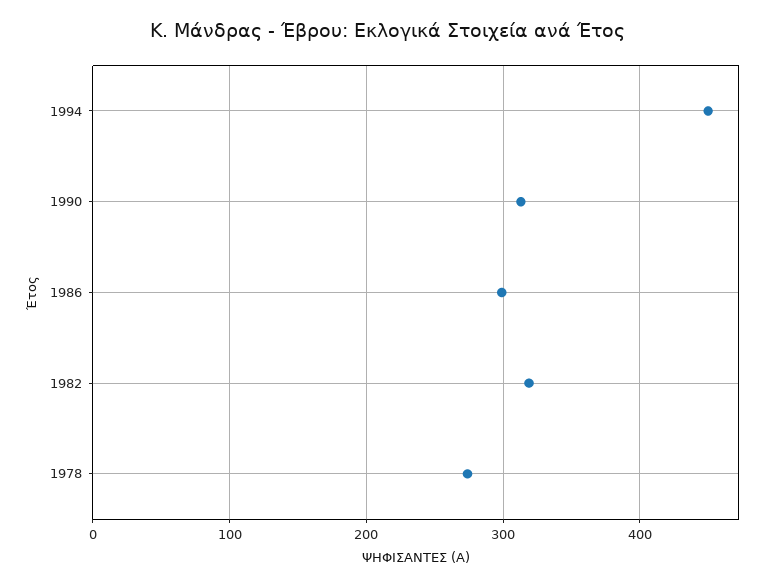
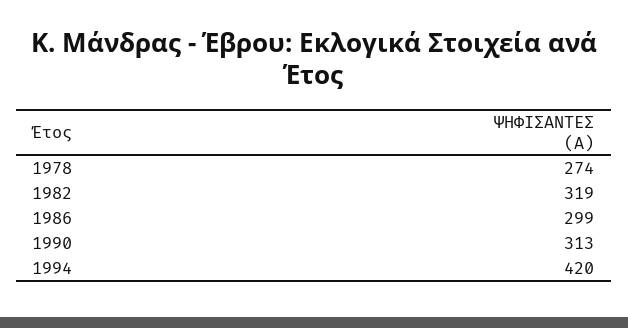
  {
-   "1994": 450,
+   "1994": 420,
    "1990": 313,
    "1986": 299,
    "1982": 319,
    "1978": 274
  }

